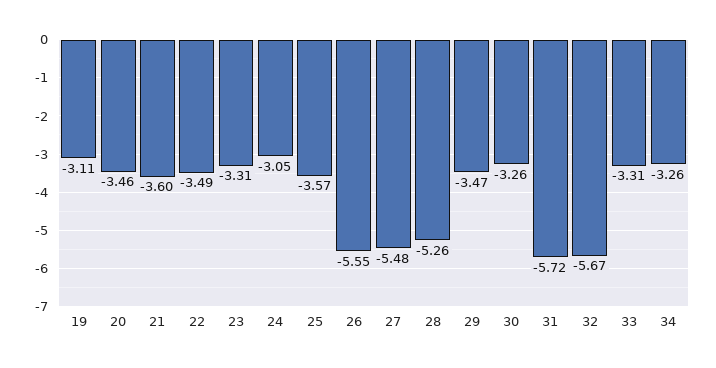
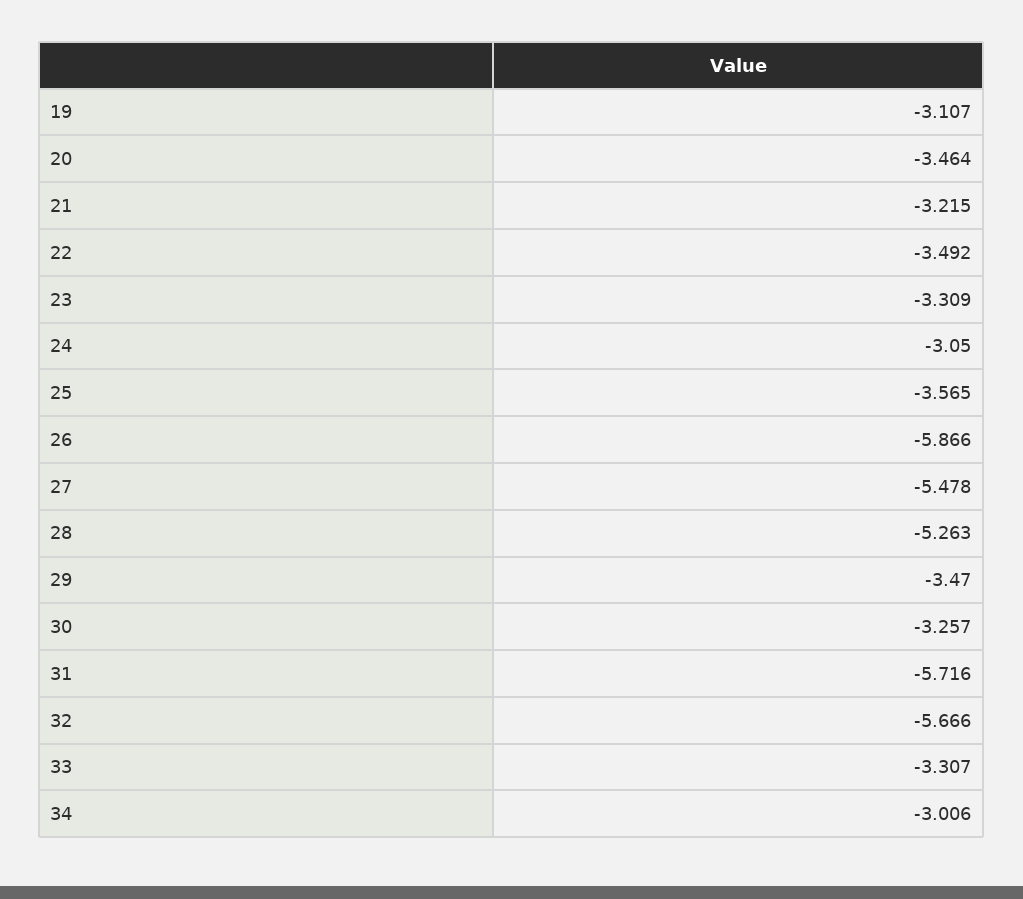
  {
    "19": -3.107,
    "20": -3.464,
-   "21": -3.6,
+   "21": -3.215,
    "22": -3.492,
    "23": -3.309,
    "24": -3.05,
    "25": -3.565,
-   "26": -5.55,
+   "26": -5.866,
    "27": -5.478,
    "28": -5.263,
    "29": -3.47,
    "30": -3.257,
    "31": -5.716,
    "32": -5.666,
    "33": -3.307,
-   "34": -3.26
+   "34": -3.006
  }

